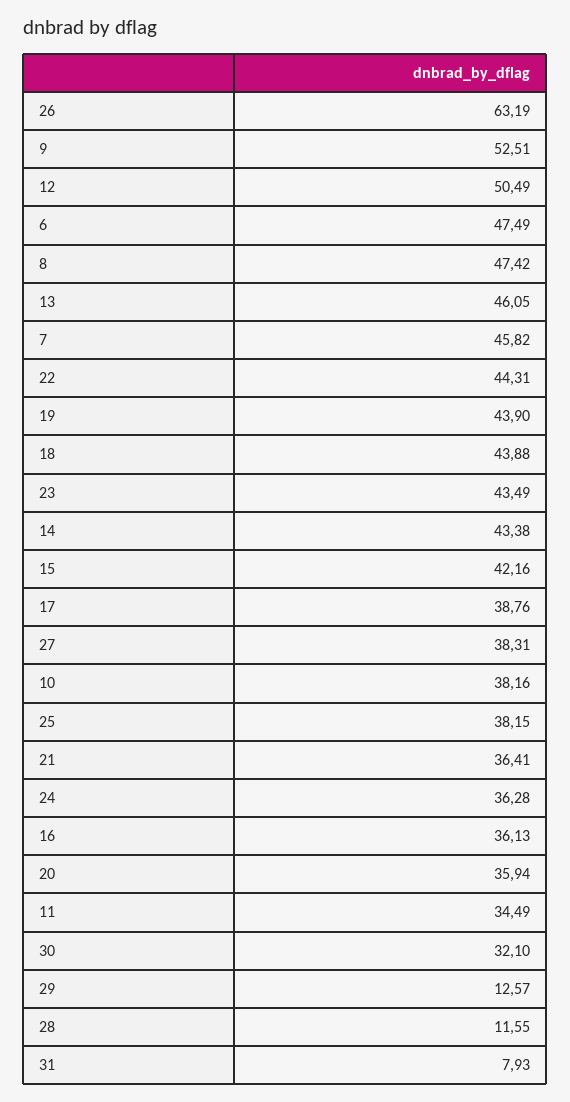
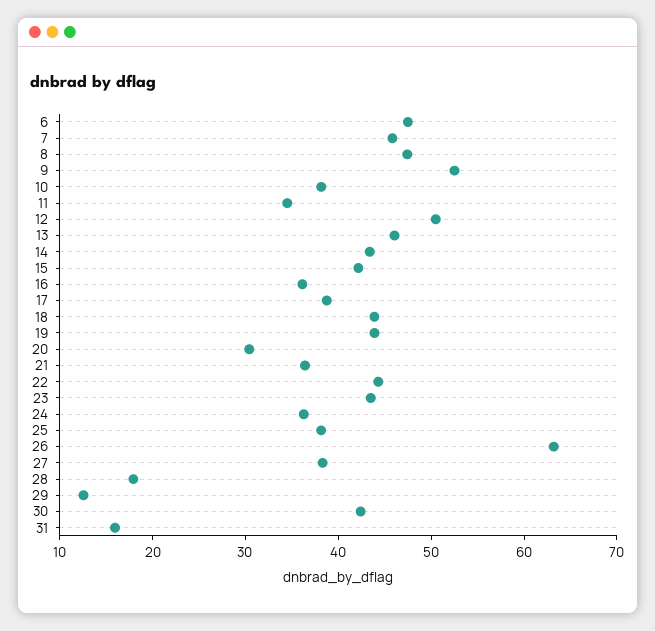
  {
    "26": 63.19,
    "9": 52.51,
    "12": 50.49,
    "6": 47.49,
    "8": 47.42,
    "13": 46.05,
    "7": 45.82,
    "22": 44.31,
    "19": 43.9,
    "18": 43.88,
    "23": 43.49,
    "14": 43.38,
    "15": 42.16,
    "17": 38.76,
    "27": 38.31,
    "10": 38.16,
    "25": 38.15,
    "21": 36.41,
    "24": 36.28,
    "16": 36.13,
-   "20": 35.94,
+   "20": 30,
    "11": 34.49,
-   "30": 32.1,
+   "30": 42,
    "29": 12.57,
-   "28": 11.55,
+   "28": 18,
-   "31": 7.93
+   "31": 16
  }

